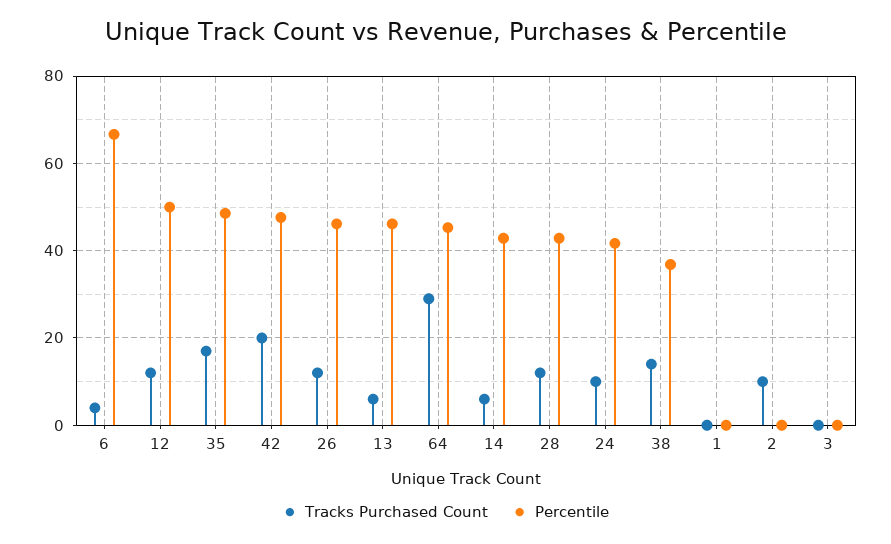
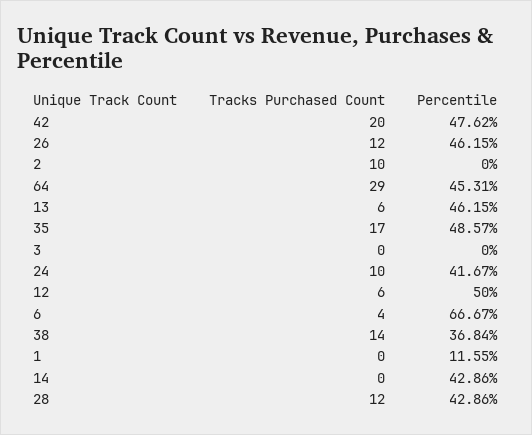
  {
    "Tracks Purchased Count": {
      "6": 4,
-     "12": 12,
+     "12": 6,
      "35": 17,
      "42": 20,
      "26": 12,
      "13": 6,
      "64": 29,
-     "14": 6,
+     "14": 0,
      "28": 12,
      "24": 10,
      "38": 14,
      "1": 0,
      "2": 10,
      "3": 0
    },
    "Percentile": {
      "6": 66.67,
      "12": 50,
      "35": 48.57,
      "42": 47.62,
      "26": 46.15,
      "13": 46.15,
      "64": 45.31,
      "14": 42.86,
      "28": 42.86,
      "24": 41.67,
      "38": 36.84,
-     "1": 0,
+     "1": 11.55,
      "2": 0,
      "3": 0
    }
  }

